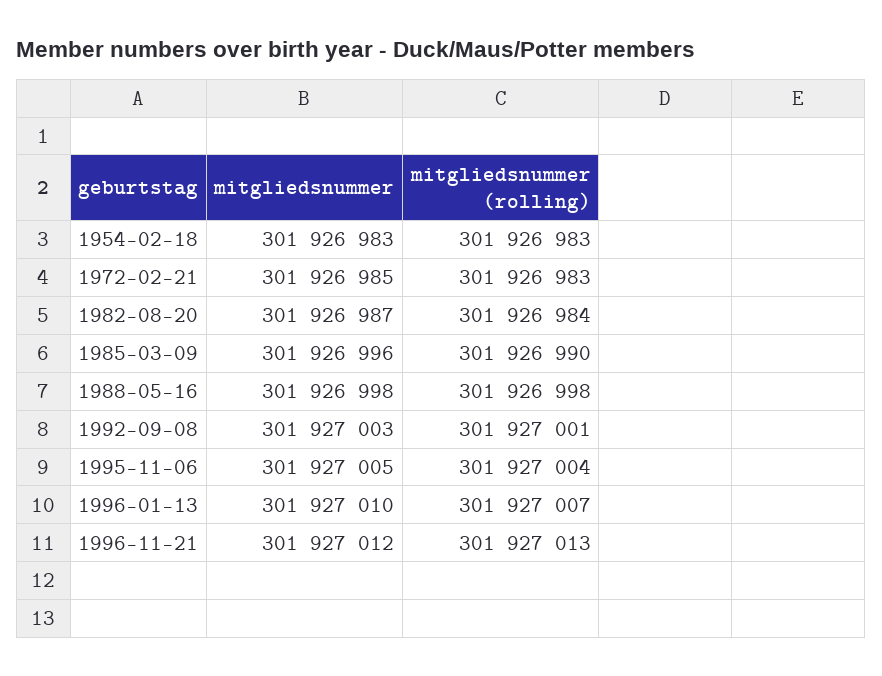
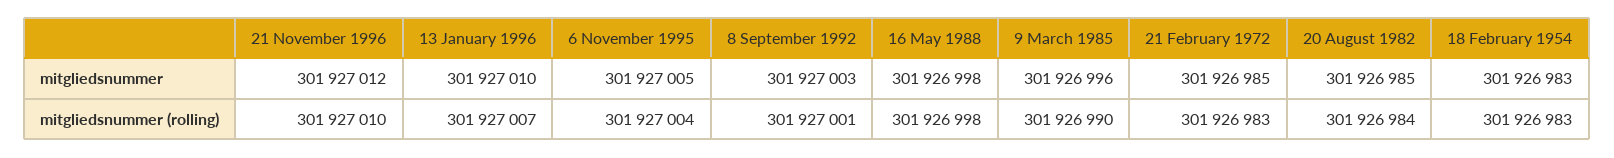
  {
    "mitgliedsnummer": {
      "1954-02-18": 301926983,
      "1972-02-21": 301926985,
-     "1982-08-20": 301926987,
+     "1982-08-20": 301926985,
      "1985-03-09": 301926996,
      "1988-05-16": 301926998,
      "1992-09-08": 301927003,
      "1995-11-06": 301927005,
      "1996-01-13": 301927010,
      "1996-11-21": 301927012
    },
    "mitgliedsnummer (rolling)": {
      "1954-02-18": 301926983,
      "1972-02-21": 301926983,
      "1982-08-20": 301926984,
      "1985-03-09": 301926990,
      "1988-05-16": 301926998,
      "1992-09-08": 301927001,
      "1995-11-06": 301927004,
      "1996-01-13": 301927007,
-     "1996-11-21": 301927013
+     "1996-11-21": 301927010
    }
  }

